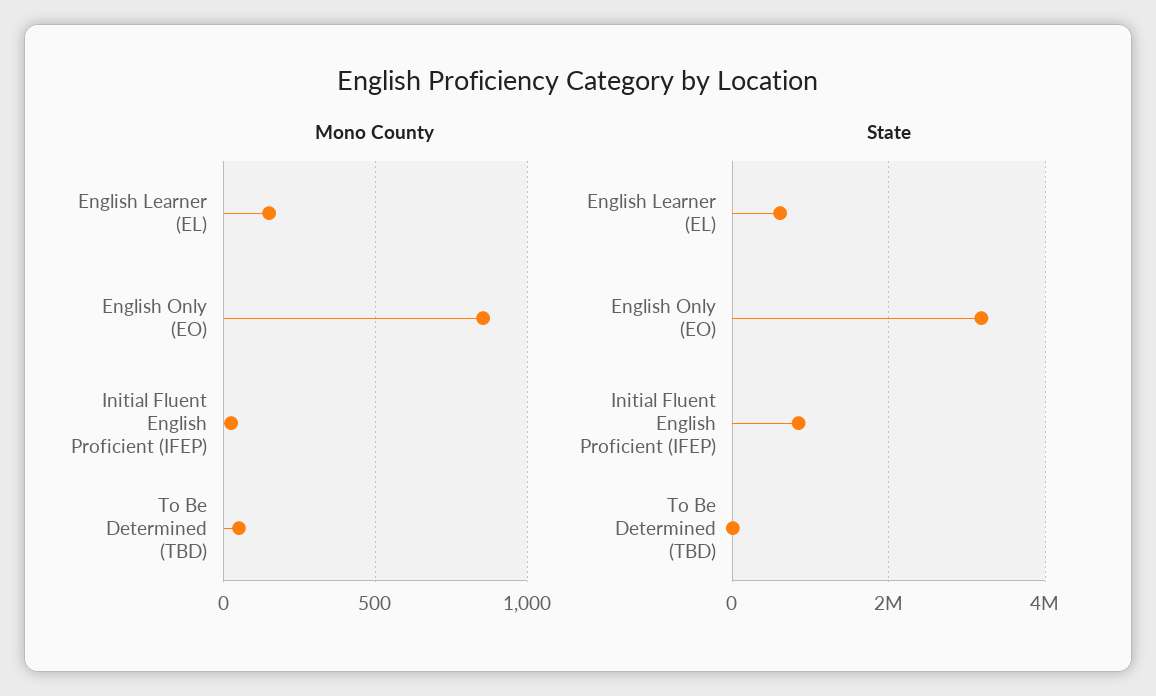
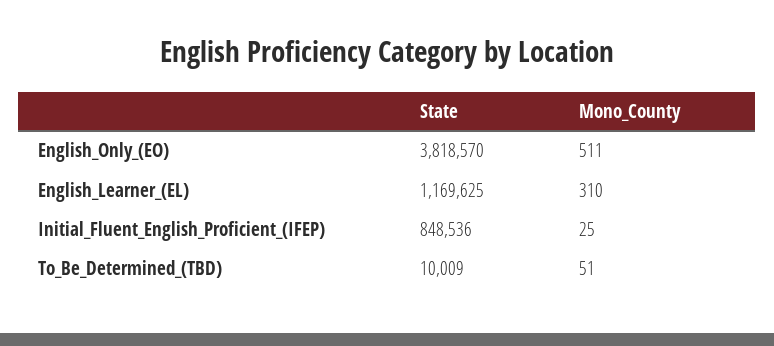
  {
    "Mono County": {
-     "English Learner (EL)": 150,
+     "English Learner (EL)": 310,
-     "English Only (EO)": 850,
+     "English Only (EO)": 511,
      "Initial Fluent English Proficient (IFEP)": 25,
      "To Be Determined (TBD)": 51
    },
    "State": {
-     "English Learner (EL)": 600000,
+     "English Learner (EL)": 1169625,
-     "English Only (EO)": 3200000,
+     "English Only (EO)": 3818570,
      "Initial Fluent English Proficient (IFEP)": 848536,
      "To Be Determined (TBD)": 10009
    }
  }

